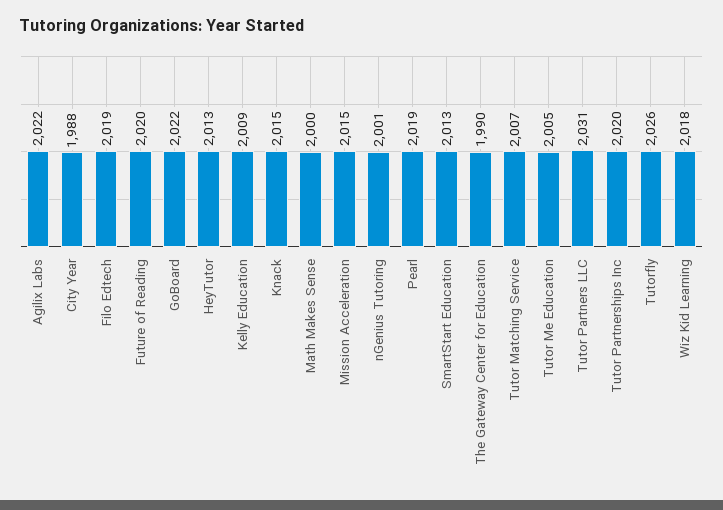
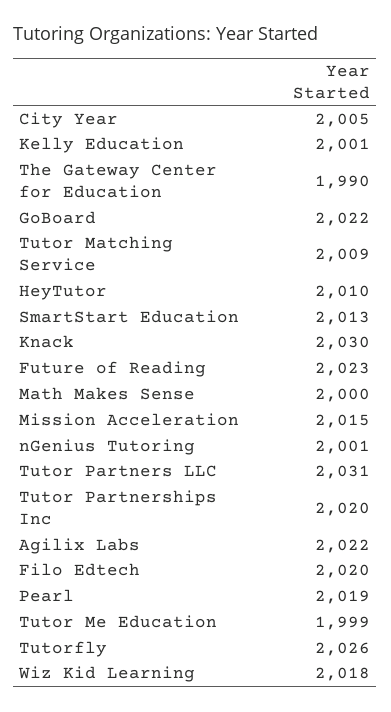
  {
    "Agilix Labs": 2022,
-   "City Year": 1988,
+   "City Year": 2005,
-   "Filo Edtech": 2019,
+   "Filo Edtech": 2020,
-   "Future of Reading": 2020,
+   "Future of Reading": 2023,
    "GoBoard": 2022,
-   "HeyTutor": 2013,
+   "HeyTutor": 2010,
-   "Kelly Education": 2009,
+   "Kelly Education": 2001,
-   "Knack": 2015,
+   "Knack": 2030,
    "Math Makes Sense": 2000,
    "Mission Acceleration": 2015,
    "nGenius Tutoring": 2001,
    "Pearl": 2019,
    "SmartStart Education": 2013,
    "The Gateway Center for Education": 1990,
-   "Tutor Matching Service": 2007,
+   "Tutor Matching Service": 2009,
-   "Tutor Me Education": 2005,
+   "Tutor Me Education": 1999,
    "Tutor Partners LLC": 2031,
    "Tutor Partnerships Inc": 2020,
    "Tutorfly": 2026,
    "Wiz Kid Learning": 2018
  }

